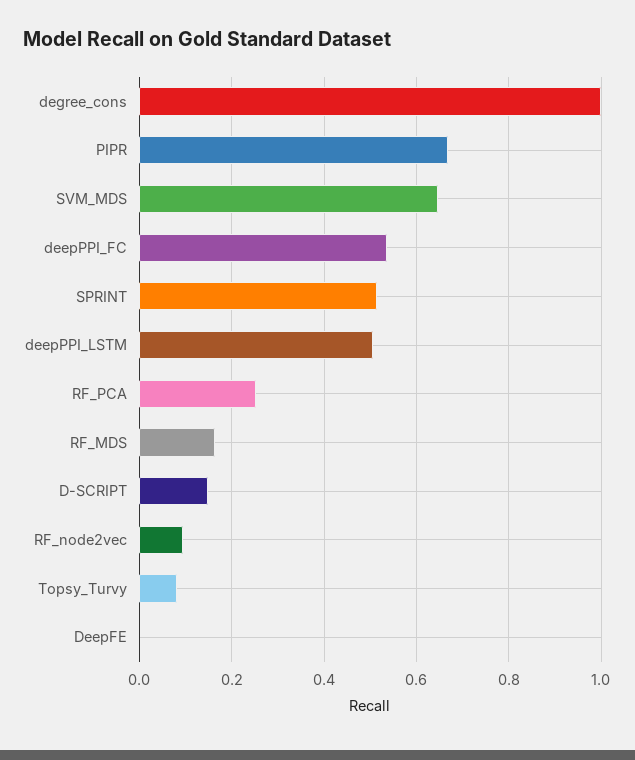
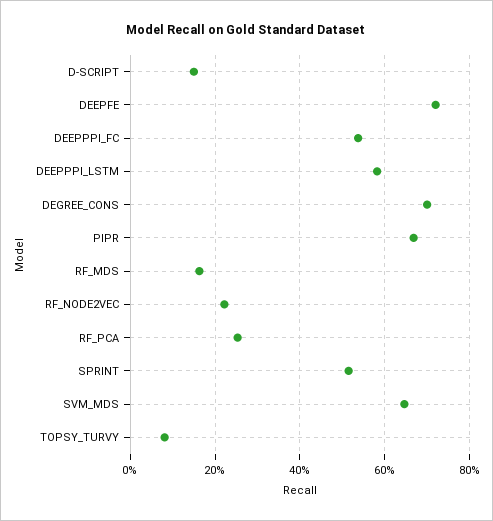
  {
-   "degree_cons": 1,
+   "degree_cons": 0.7,
    "PIPR": 0.66,
    "SVM_MDS": 0.64,
    "deepPPI_FC": 0.54,
    "SPRINT": 0.52,
-   "deepPPI_LSTM": 0.5,
+   "deepPPI_LSTM": 0.58,
    "RF_PCA": 0.26,
    "RF_MDS": 0.16,
    "D-SCRIPT": 0.16,
-   "RF_node2vec": 0.1,
+   "RF_node2vec": 0.22,
    "Topsy_Turvy": 0.08,
-   "DeepFE": 0
+   "DeepFE": 0.72
  }

